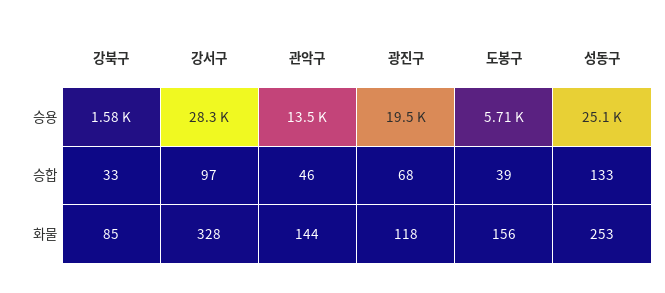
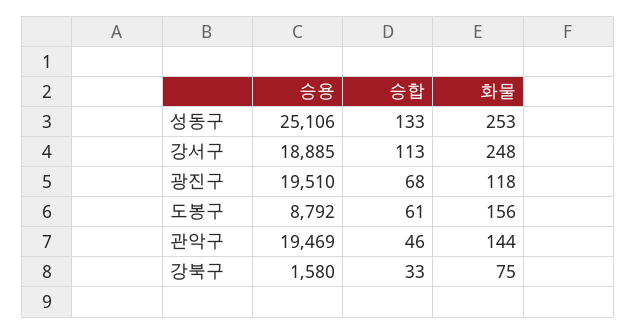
  {
    "강북구": {
      "승용": 1580,
      "승합": 33,
-     "화물": 85
+     "화물": 75
    },
    "강서구": {
-     "승용": 28300,
+     "승용": 18885,
-     "승합": 97,
+     "승합": 113,
-     "화물": 328
+     "화물": 248
    },
    "관악구": {
-     "승용": 13500,
+     "승용": 19469,
      "승합": 46,
      "화물": 144
    },
    "광진구": {
      "승용": 19510,
      "승합": 68,
      "화물": 118
    },
    "도봉구": {
-     "승용": 5710,
+     "승용": 8792,
-     "승합": 39,
+     "승합": 61,
      "화물": 156
    },
    "성동구": {
      "승용": 25106,
      "승합": 133,
      "화물": 253
    }
  }

